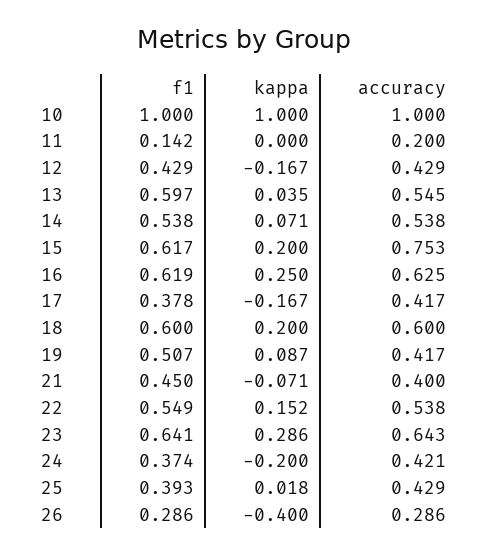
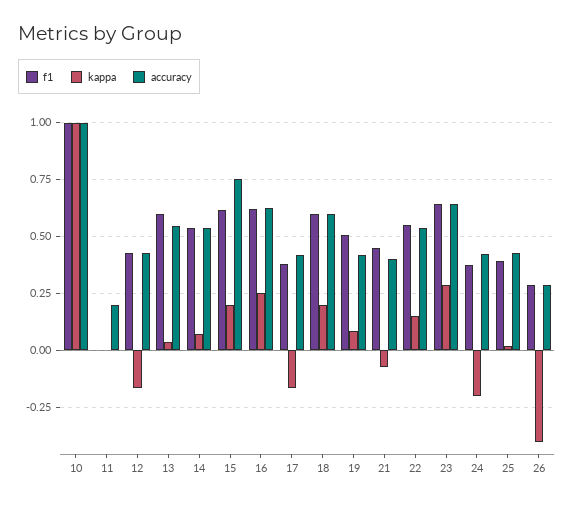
  {
    "f1": {
      "10": 1,
-     "11": 0.142,
+     "11": 0,
      "12": 0.429,
      "13": 0.597,
      "14": 0.538,
      "15": 0.617,
      "16": 0.619,
      "17": 0.378,
      "18": 0.6,
      "19": 0.507,
      "21": 0.45,
      "22": 0.549,
      "23": 0.641,
      "24": 0.374,
      "25": 0.393,
      "26": 0.286
    },
    "kappa": {
      "10": 1,
      "11": 0,
      "12": -0.167,
      "13": 0.035,
      "14": 0.071,
      "15": 0.2,
      "16": 0.25,
      "17": -0.167,
      "18": 0.2,
      "19": 0.087,
      "21": -0.071,
      "22": 0.152,
      "23": 0.286,
      "24": -0.2,
      "25": 0.018,
      "26": -0.4
    },
    "accuracy": {
      "10": 1,
      "11": 0.2,
      "12": 0.429,
      "13": 0.545,
      "14": 0.538,
      "15": 0.753,
      "16": 0.625,
      "17": 0.417,
      "18": 0.6,
      "19": 0.417,
      "21": 0.4,
      "22": 0.538,
      "23": 0.643,
      "24": 0.421,
      "25": 0.429,
      "26": 0.286
    }
  }

